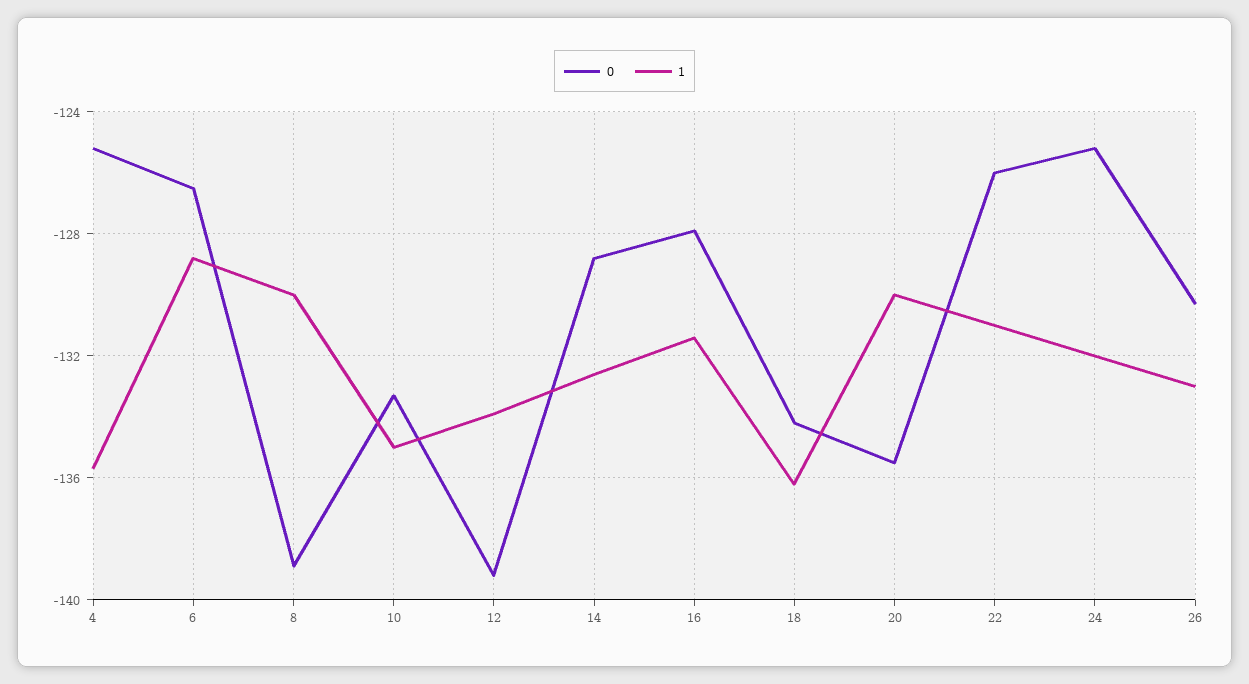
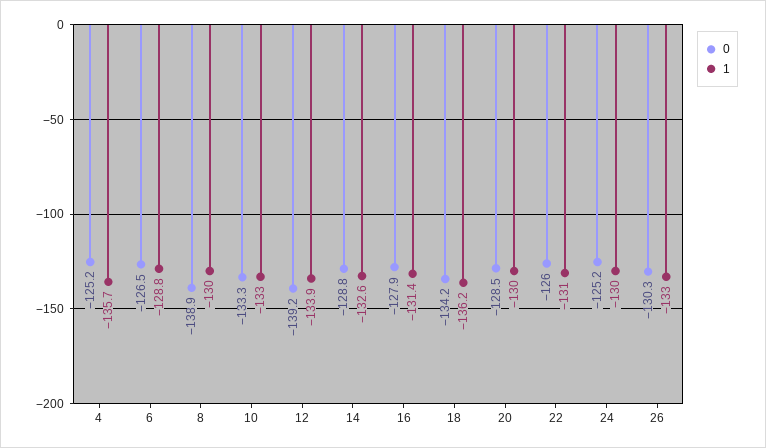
  {
    "0": {
      "4": -125.2,
      "6": -126.5,
      "8": -138.9,
      "10": -133.3,
      "12": -139.2,
      "14": -128.8,
      "16": -127.9,
      "18": -134.2,
-     "20": -135.5,
+     "20": -128.5,
      "22": -126,
      "24": -125.2,
      "26": -130.3
    },
    "1": {
      "4": -135.7,
      "6": -128.8,
      "8": -130,
-     "10": -135,
+     "10": -133,
      "12": -133.9,
      "14": -132.6,
      "16": -131.4,
      "18": -136.2,
      "20": -130,
      "22": -131,
-     "24": -132,
+     "24": -130,
      "26": -133
    }
  }

